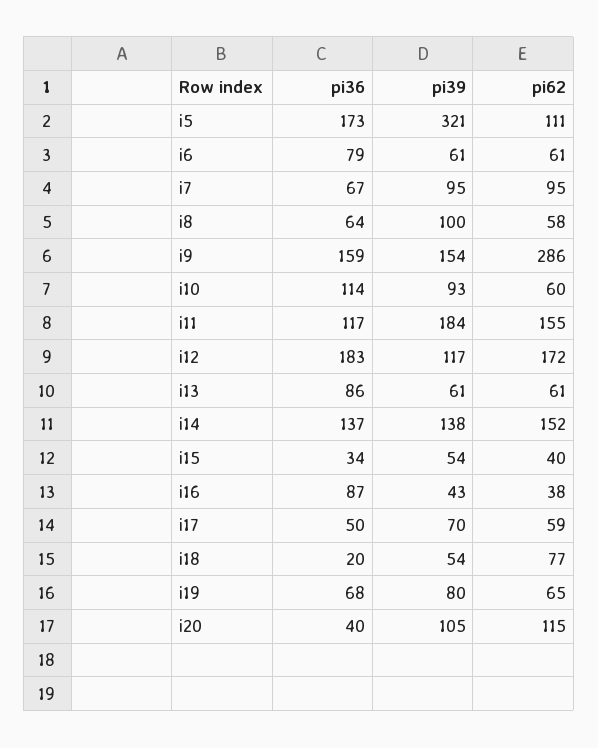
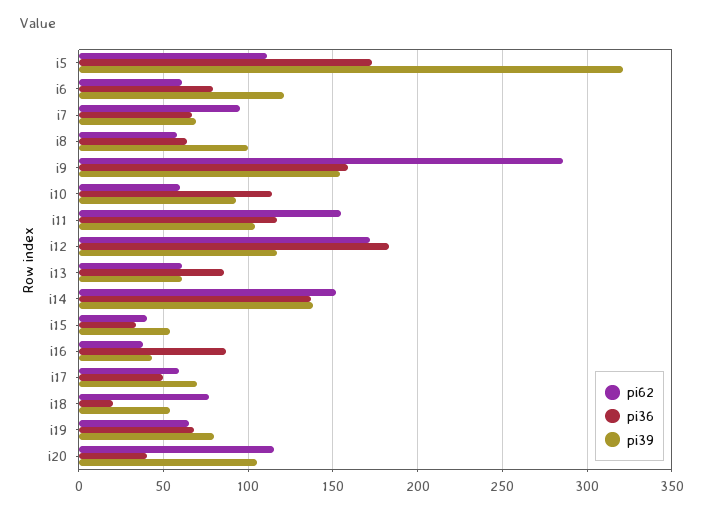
  {
    "pi36": {
      "i5": 173,
      "i6": 79,
      "i7": 67,
      "i8": 64,
      "i9": 159,
      "i10": 114,
      "i11": 117,
      "i12": 183,
      "i13": 86,
      "i14": 137,
      "i15": 34,
      "i16": 87,
      "i17": 50,
      "i18": 20,
      "i19": 68,
      "i20": 40
    },
    "pi39": {
      "i5": 321,
-     "i6": 61,
+     "i6": 120,
-     "i7": 95,
+     "i7": 70,
      "i8": 100,
      "i9": 154,
      "i10": 93,
-     "i11": 184,
+     "i11": 105,
      "i12": 117,
      "i13": 61,
      "i14": 138,
      "i15": 54,
      "i16": 43,
      "i17": 70,
      "i18": 54,
      "i19": 80,
      "i20": 105
    },
    "pi62": {
      "i5": 111,
      "i6": 61,
      "i7": 95,
      "i8": 58,
      "i9": 286,
      "i10": 60,
      "i11": 155,
      "i12": 172,
      "i13": 61,
      "i14": 152,
      "i15": 40,
      "i16": 38,
      "i17": 59,
      "i18": 77,
      "i19": 65,
      "i20": 115
    }
  }

